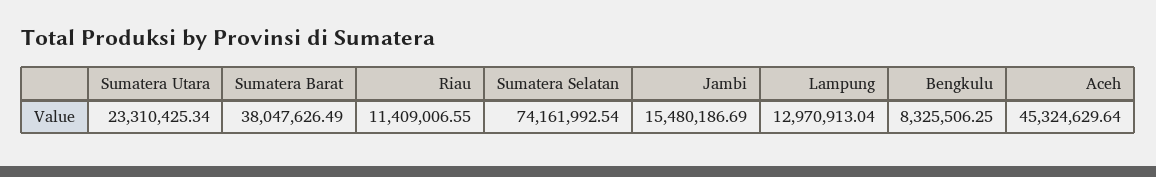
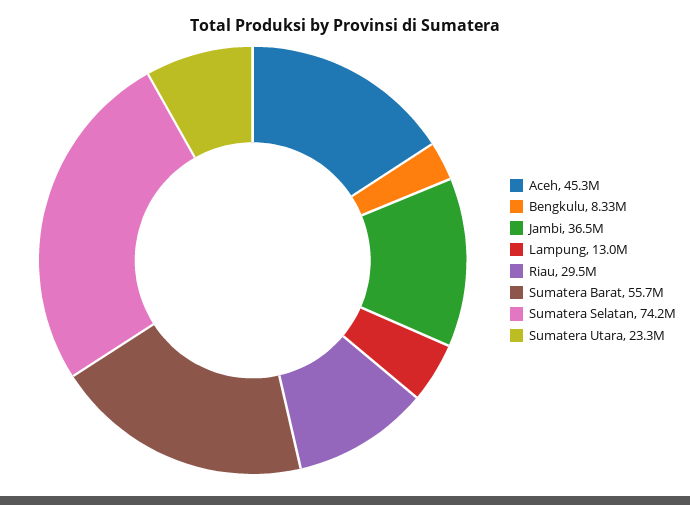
  {
    "Sumatera Utara": 23310425.34,
-   "Sumatera Barat": 38047626.49,
+   "Sumatera Barat": 55700000,
-   "Riau": 11409006.55,
+   "Riau": 29500000,
    "Sumatera Selatan": 74161992.54,
-   "Jambi": 15480186.69,
+   "Jambi": 36500000,
    "Lampung": 12970913.04,
    "Bengkulu": 8325506.25,
    "Aceh": 45324629.64
  }

